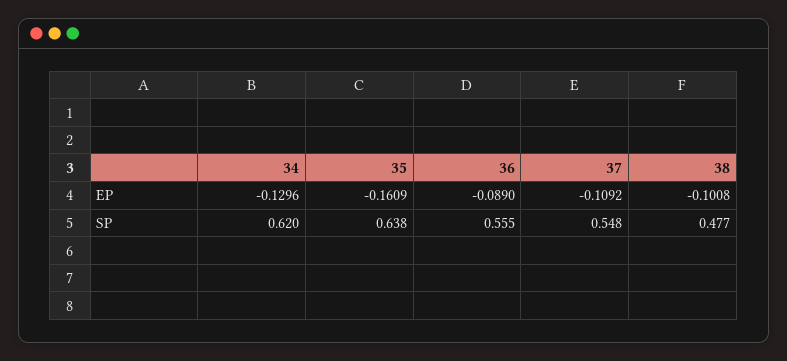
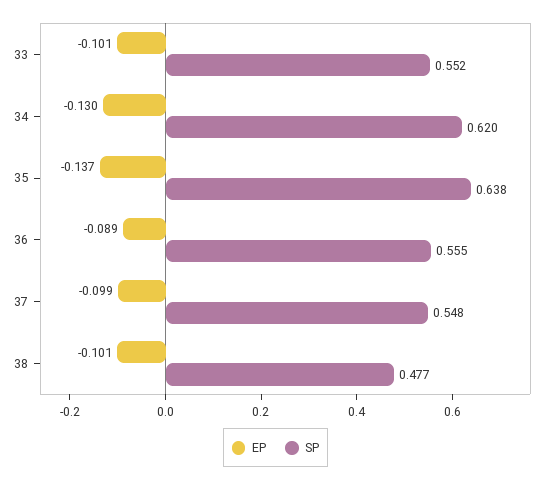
  {
    "EP": {
      "34": -0.1296,
-     "35": -0.1609,
+     "35": -0.137,
      "36": -0.089,
-     "37": -0.1092,
+     "37": -0.099,
-     "38": -0.1008
+     "38": -0.1008,
+     "33": -0.101
    },
    "SP": {
      "34": 0.62,
      "35": 0.638,
      "36": 0.555,
      "37": 0.548,
-     "38": 0.477
+     "38": 0.477,
+     "33": 0.552
    }
  }

